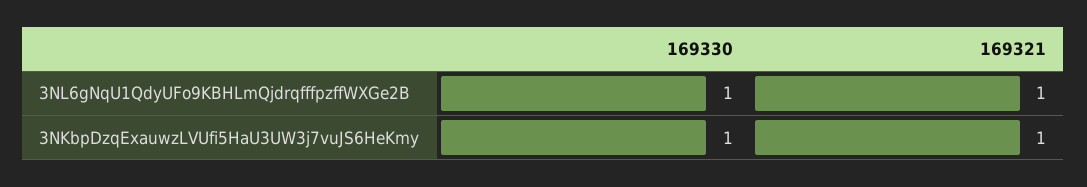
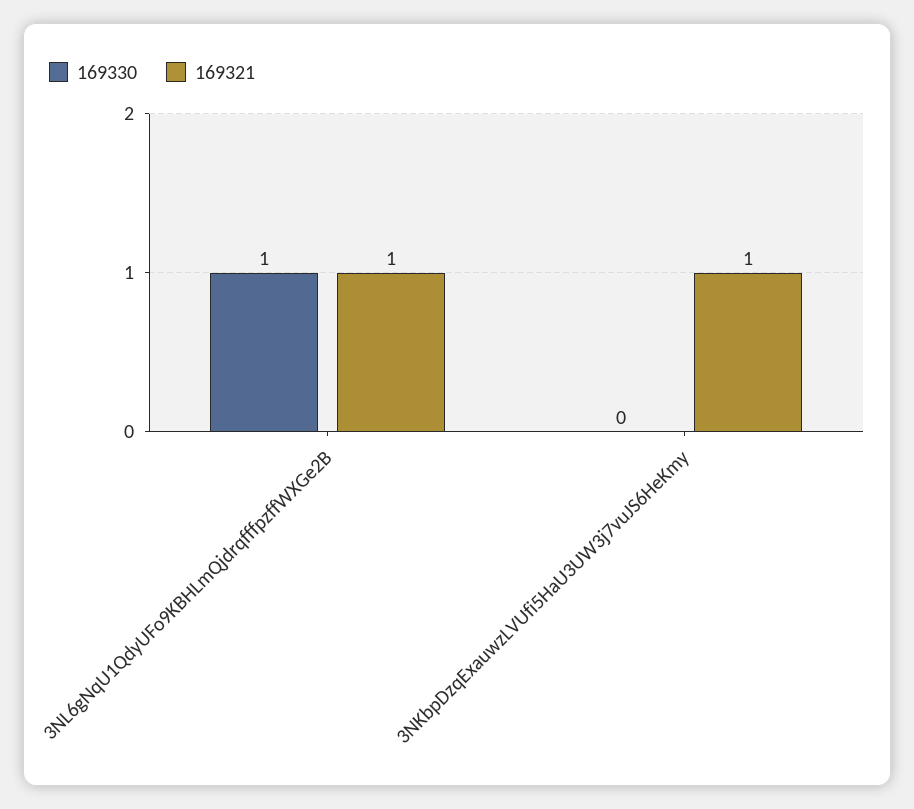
  {
    "169330": {
      "3NL6gNqU1QdyUFo9KBHLmQjdrqfffpzffWXGe2B": 1,
-     "3NKbpDzqExauwzLVUfi5HaU3UW3j7vuJS6HeKmy": 1
+     "3NKbpDzqExauwzLVUfi5HaU3UW3j7vuJS6HeKmy": 0
    },
    "169321": {
      "3NL6gNqU1QdyUFo9KBHLmQjdrqfffpzffWXGe2B": 1,
      "3NKbpDzqExauwzLVUfi5HaU3UW3j7vuJS6HeKmy": 1
    }
  }

